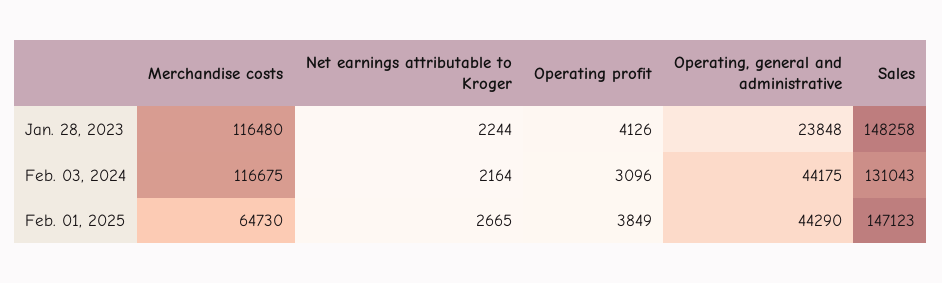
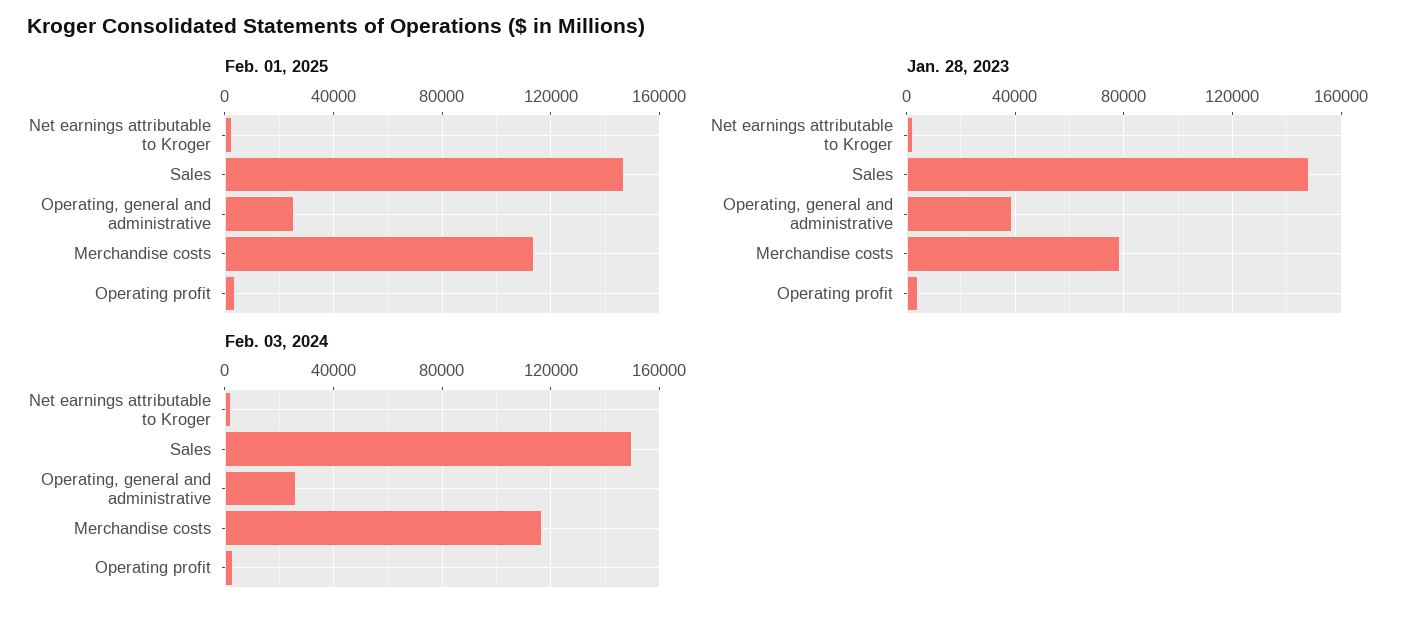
  {
    "Jan. 28, 2023": {
-     "Merchandise costs": 116480,
+     "Merchandise costs": 80000,
      "Net earnings attributable to Kroger": 2244,
      "Operating profit": 4126,
-     "Operating, general and administrative": 23848,
+     "Operating, general and administrative": 40000,
      "Sales": 148258
    },
    "Feb. 03, 2024": {
      "Merchandise costs": 116675,
      "Net earnings attributable to Kroger": 2164,
      "Operating profit": 3096,
-     "Operating, general and administrative": 44175,
+     "Operating, general and administrative": 25000,
-     "Sales": 131043
+     "Sales": 150000
    },
    "Feb. 01, 2025": {
-     "Merchandise costs": 64730,
+     "Merchandise costs": 115000,
      "Net earnings attributable to Kroger": 2665,
      "Operating profit": 3849,
-     "Operating, general and administrative": 44290,
+     "Operating, general and administrative": 25000,
      "Sales": 147123
    }
  }

